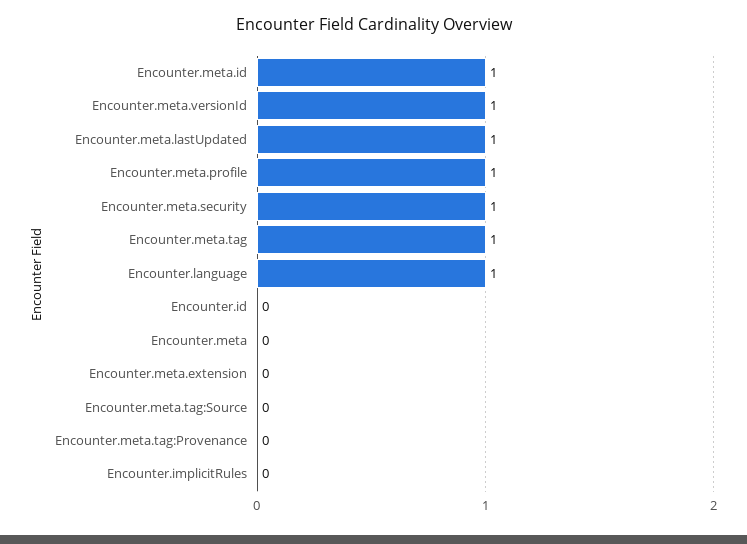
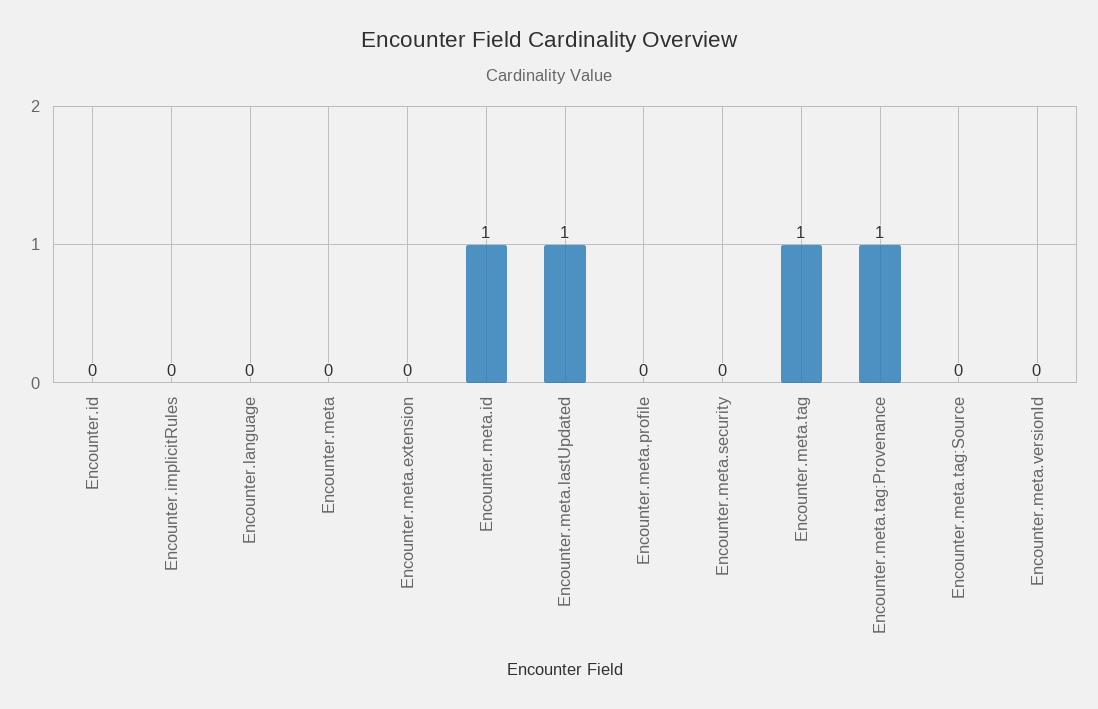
  {
    "Encounter.meta.id": 1,
-   "Encounter.meta.versionId": 1,
+   "Encounter.meta.versionId": 0,
    "Encounter.meta.lastUpdated": 1,
-   "Encounter.meta.profile": 1,
+   "Encounter.meta.profile": 0,
-   "Encounter.meta.security": 1,
+   "Encounter.meta.security": 0,
    "Encounter.meta.tag": 1,
-   "Encounter.language": 1,
+   "Encounter.language": 0,
    "Encounter.id": 0,
    "Encounter.meta": 0,
    "Encounter.meta.extension": 0,
    "Encounter.meta.tag:Source": 0,
-   "Encounter.meta.tag:Provenance": 0,
+   "Encounter.meta.tag:Provenance": 1,
    "Encounter.implicitRules": 0
  }

